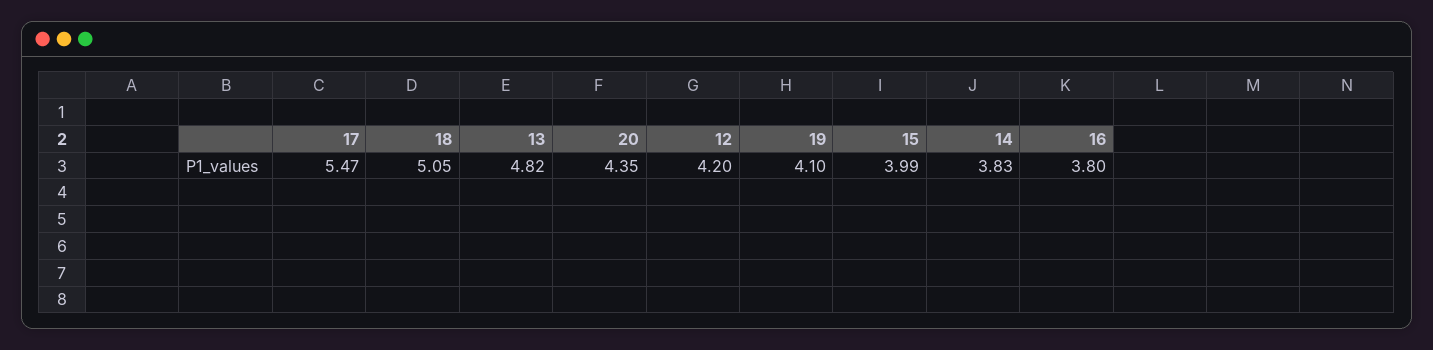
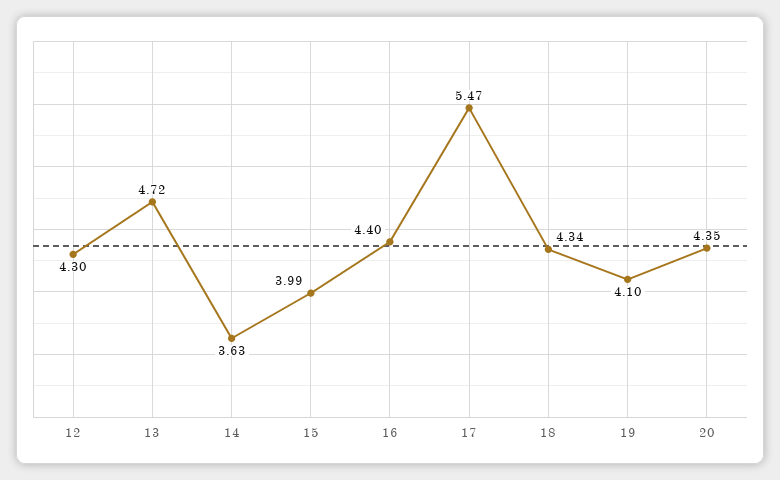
  {
    "17": 5.47,
-   "18": 5.05,
+   "18": 4.34,
-   "13": 4.82,
+   "13": 4.72,
    "20": 4.35,
-   "12": 4.2,
+   "12": 4.3,
    "19": 4.1,
    "15": 3.99,
-   "14": 3.83,
+   "14": 3.63,
-   "16": 3.8
+   "16": 4.4
  }

